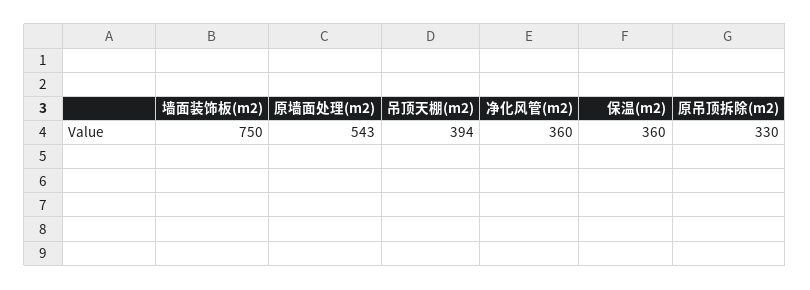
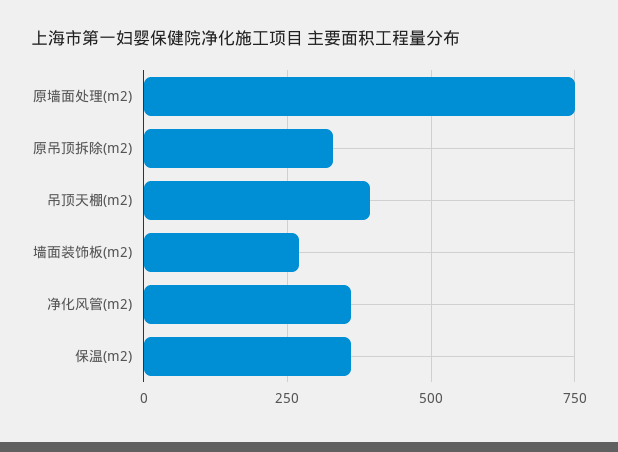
  {
-   "墙面装饰板(m2)": 750,
+   "墙面装饰板(m2)": 275,
-   "原墙面处理(m2)": 543,
+   "原墙面处理(m2)": 750,
    "吊顶天棚(m2)": 394,
    "净化风管(m2)": 360,
    "保温(m2)": 360,
    "原吊顶拆除(m2)": 330
  }

